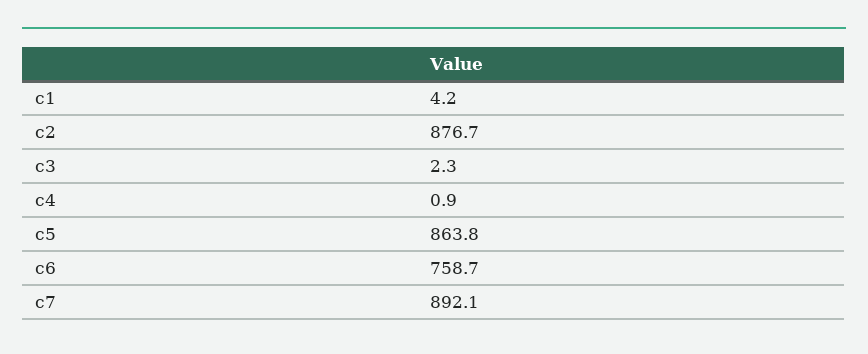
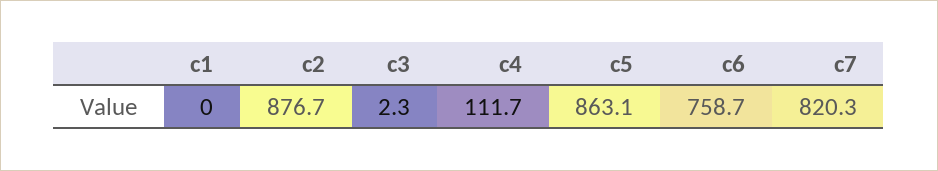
  {
-   "c1": 4.2,
+   "c1": 0,
    "c2": 876.7,
    "c3": 2.3,
-   "c4": 0.9,
+   "c4": 111.7,
-   "c5": 863.8,
+   "c5": 863.1,
    "c6": 758.7,
-   "c7": 892.1
+   "c7": 820.3
  }

